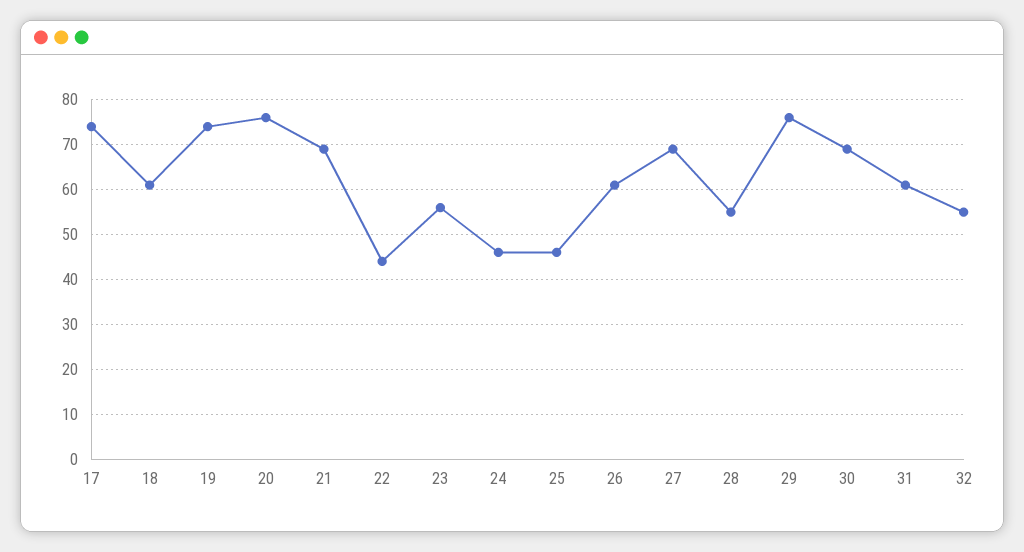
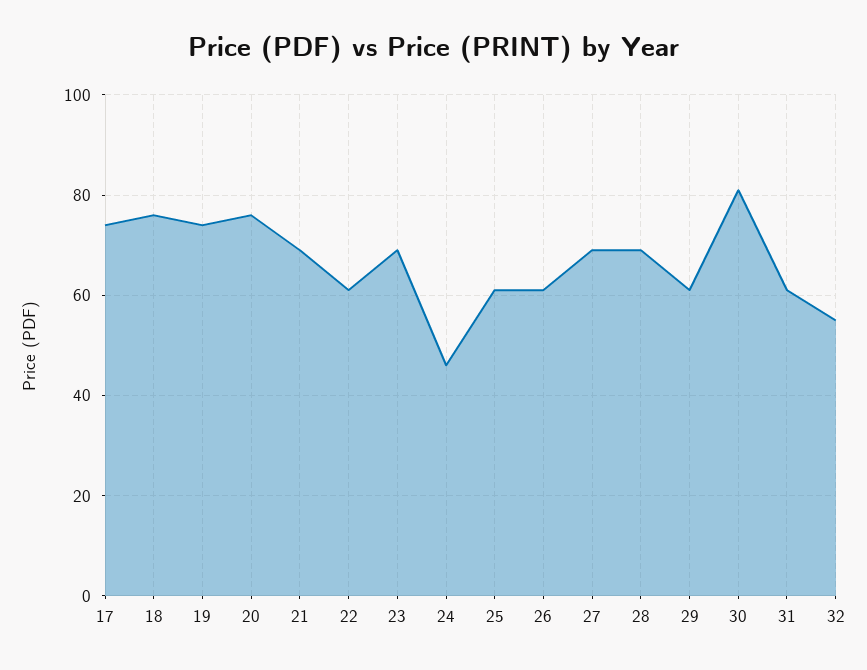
  {
    "17": 75,
-   "18": 60,
+   "18": 75,
    "19": 75,
    "20": 75,
    "21": 70,
-   "22": 45,
+   "22": 60,
-   "23": 55,
+   "23": 70,
    "24": 45,
-   "25": 45,
+   "25": 60,
    "26": 60,
    "27": 70,
-   "28": 55,
+   "28": 70,
-   "29": 75,
+   "29": 60,
-   "30": 70,
+   "30": 80,
    "31": 60,
    "32": 55
  }

